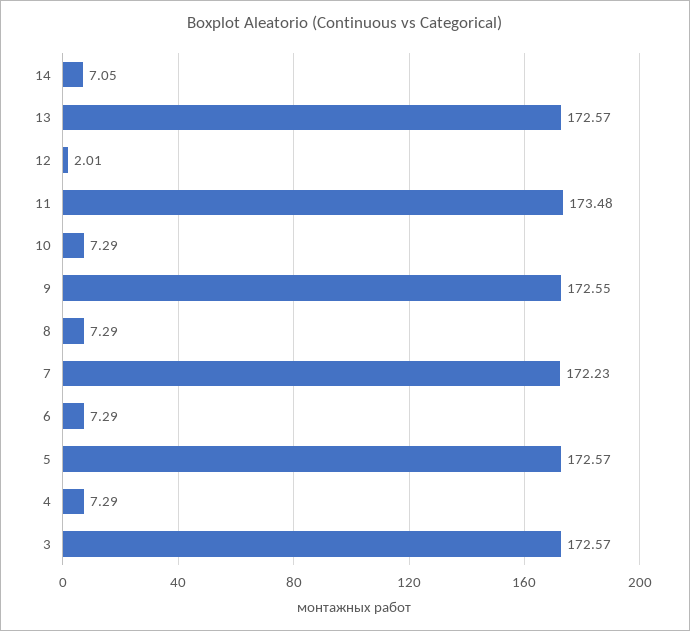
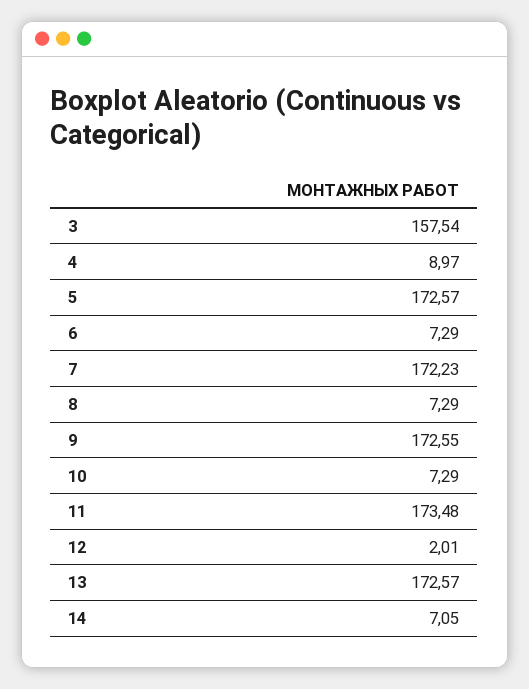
  {
    "14": 7.05,
    "13": 172.57,
    "12": 2.01,
    "11": 173.48,
    "10": 7.29,
    "9": 172.55,
    "8": 7.29,
    "7": 172.23,
    "6": 7.29,
    "5": 172.57,
-   "4": 7.29,
+   "4": 8.97,
-   "3": 172.57
+   "3": 157.54
  }

